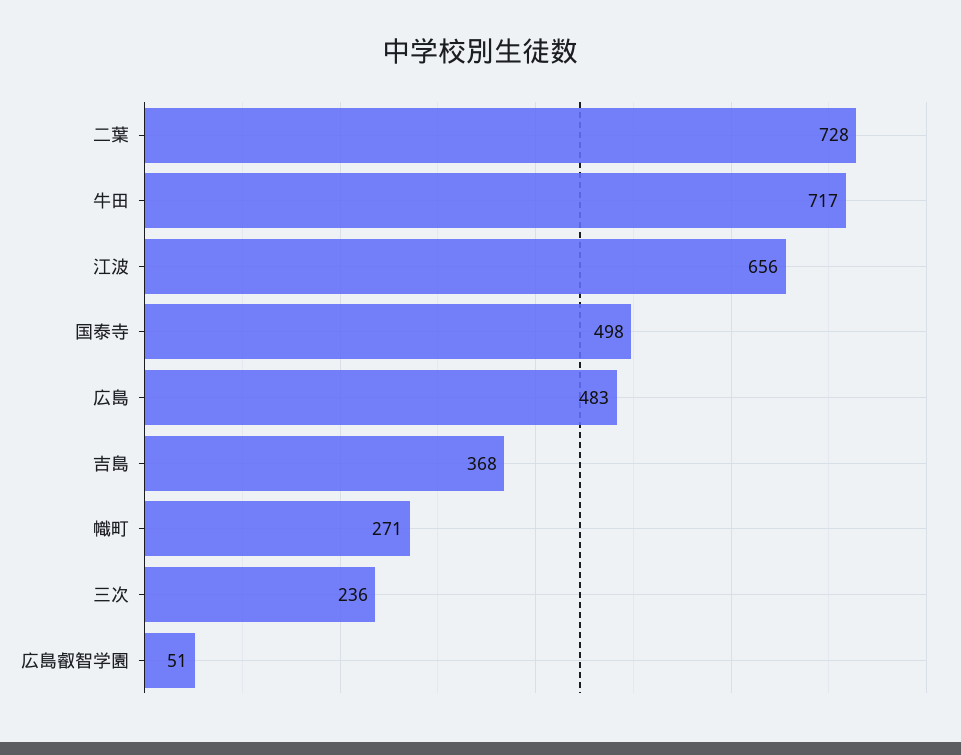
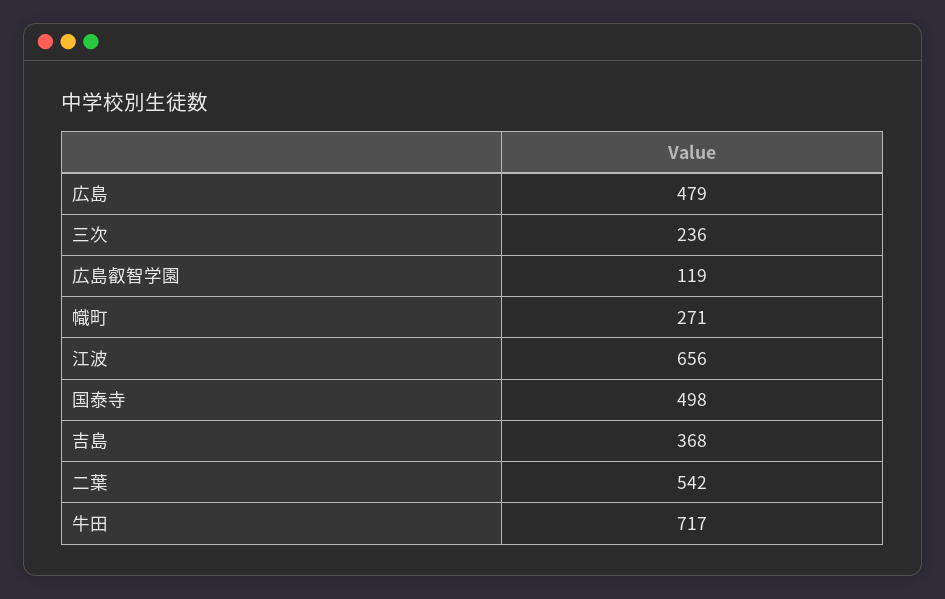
  {
-   "二葉": 728,
+   "二葉": 542,
    "牛田": 717,
    "江波": 656,
    "国泰寺": 498,
-   "広島": 483,
+   "広島": 479,
    "吉島": 368,
    "幟町": 271,
    "三次": 236,
-   "広島叡智学園": 51
+   "広島叡智学園": 119
  }

